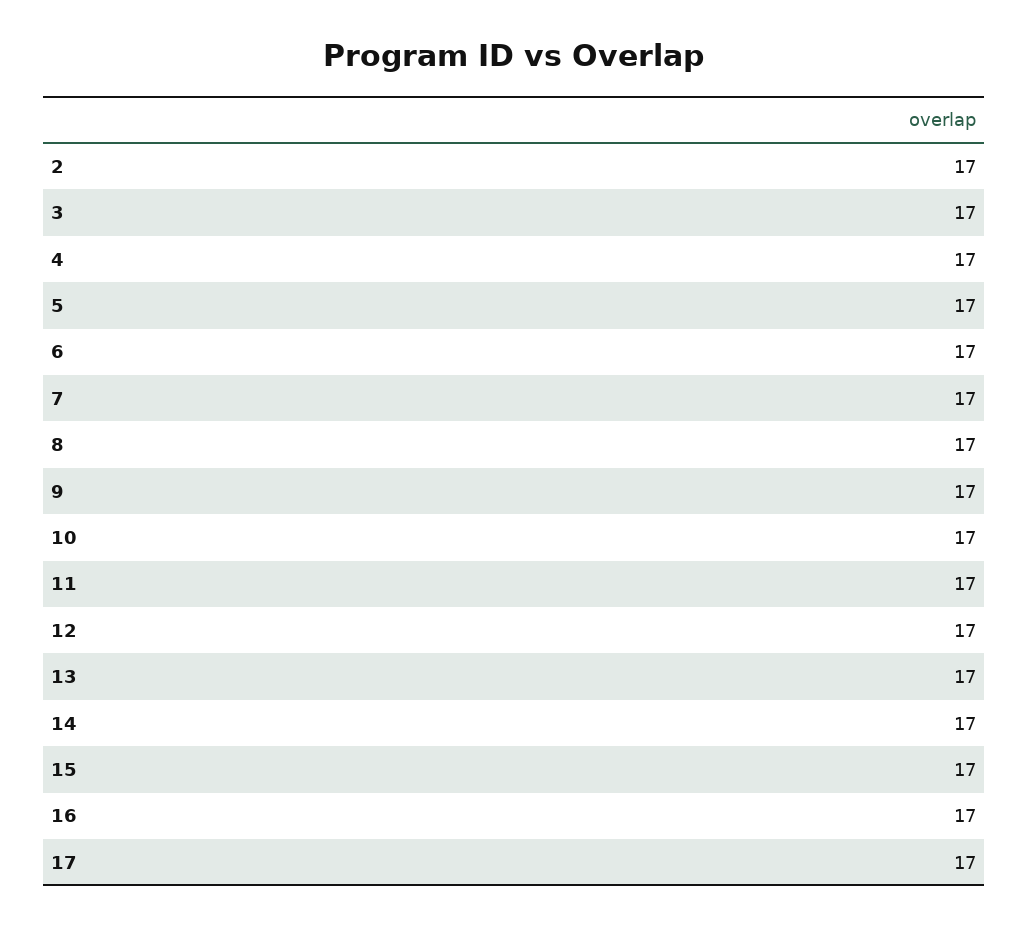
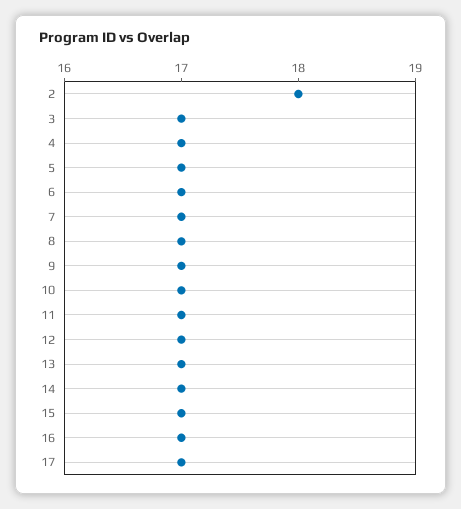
  {
-   "2": 17,
+   "2": 18,
    "3": 17,
    "4": 17,
    "5": 17,
    "6": 17,
    "7": 17,
    "8": 17,
    "9": 17,
    "10": 17,
    "11": 17,
    "12": 17,
    "13": 17,
    "14": 17,
    "15": 17,
    "16": 17,
    "17": 17
  }

